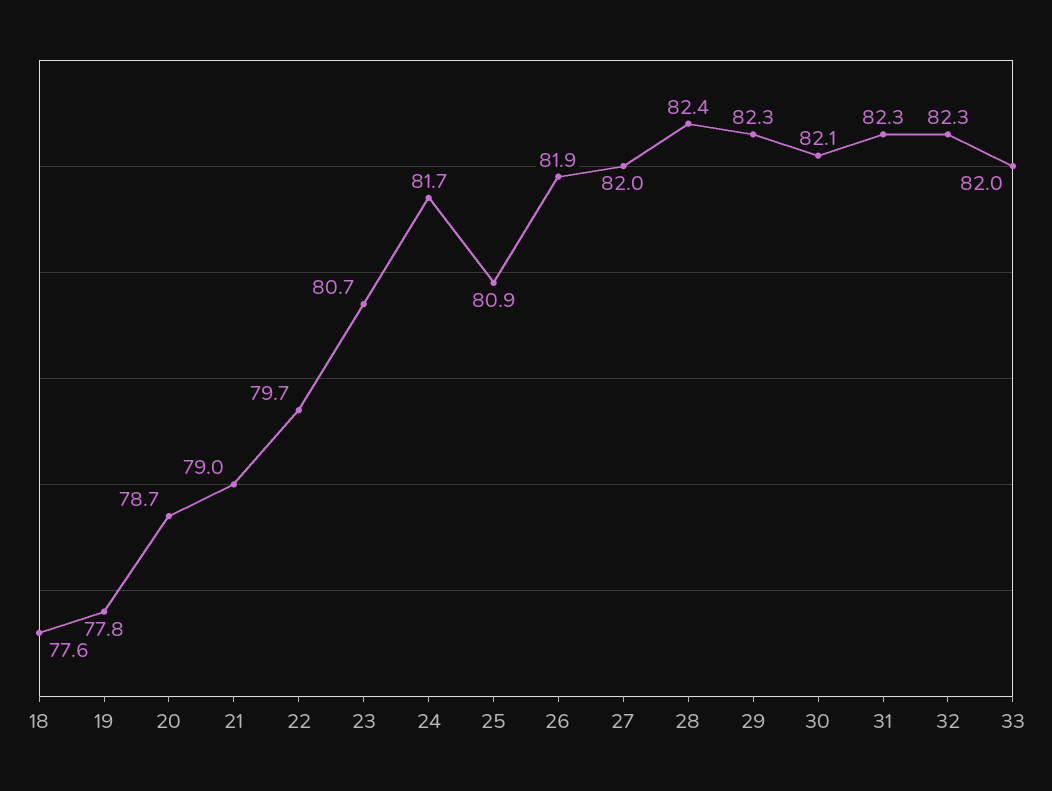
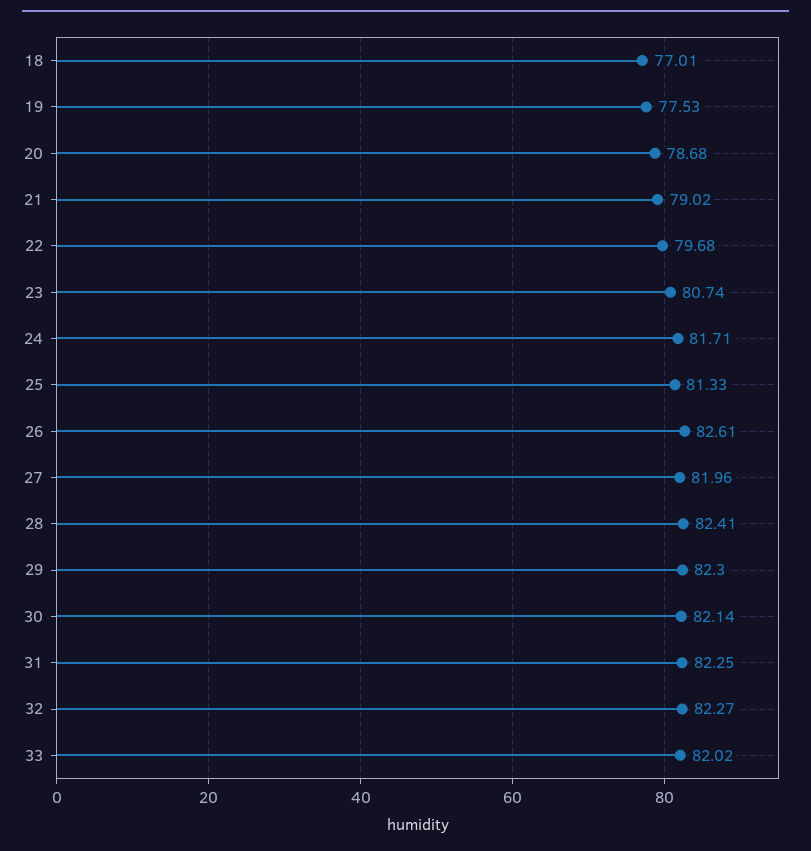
  {
-   "18": 77.6,
+   "18": 77.01,
-   "19": 77.8,
+   "19": 77.53,
    "20": 78.68,
    "21": 79.02,
    "22": 79.68,
    "23": 80.74,
    "24": 81.71,
-   "25": 80.9,
+   "25": 81.33,
-   "26": 81.9,
+   "26": 82.61,
    "27": 81.96,
    "28": 82.41,
    "29": 82.3,
    "30": 82.14,
    "31": 82.25,
    "32": 82.27,
    "33": 82.02
  }

